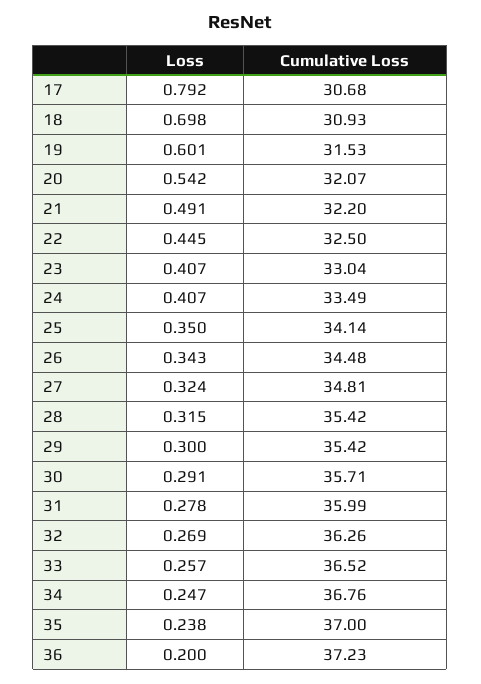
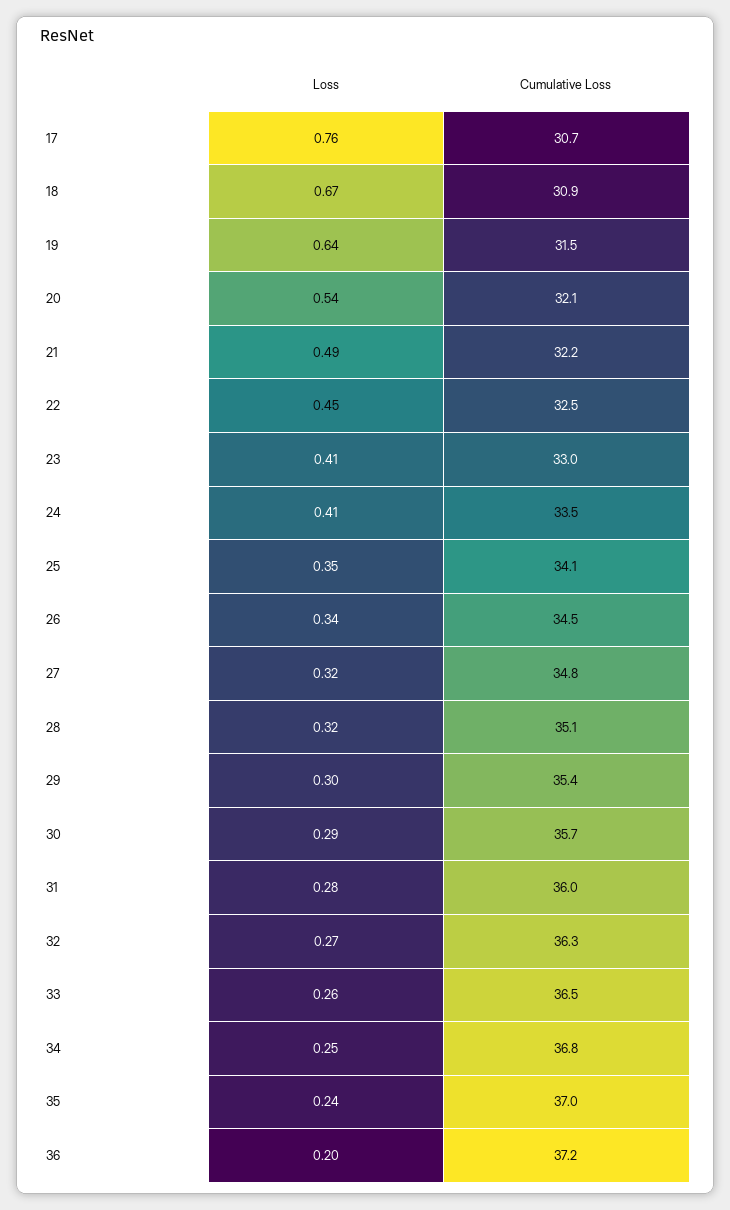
  {
    "Loss": {
-     "17": 0.792,
+     "17": 0.76,
-     "18": 0.698,
+     "18": 0.67,
-     "19": 0.601,
+     "19": 0.64,
      "20": 0.542,
      "21": 0.491,
      "22": 0.445,
      "23": 0.407,
      "24": 0.407,
      "25": 0.35,
      "26": 0.343,
      "27": 0.324,
      "28": 0.315,
      "29": 0.3,
      "30": 0.291,
      "31": 0.278,
      "32": 0.269,
      "33": 0.257,
      "34": 0.247,
      "35": 0.238,
      "36": 0.2
    },
    "Cumulative Loss": {
      "17": 30.68,
      "18": 30.93,
      "19": 31.53,
      "20": 32.07,
      "21": 32.2,
      "22": 32.5,
      "23": 33.04,
      "24": 33.49,
      "25": 34.14,
      "26": 34.48,
      "27": 34.81,
-     "28": 35.42,
+     "28": 35.1,
      "29": 35.42,
      "30": 35.71,
      "31": 35.99,
      "32": 36.26,
      "33": 36.52,
      "34": 36.76,
      "35": 37,
      "36": 37.23
    }
  }

